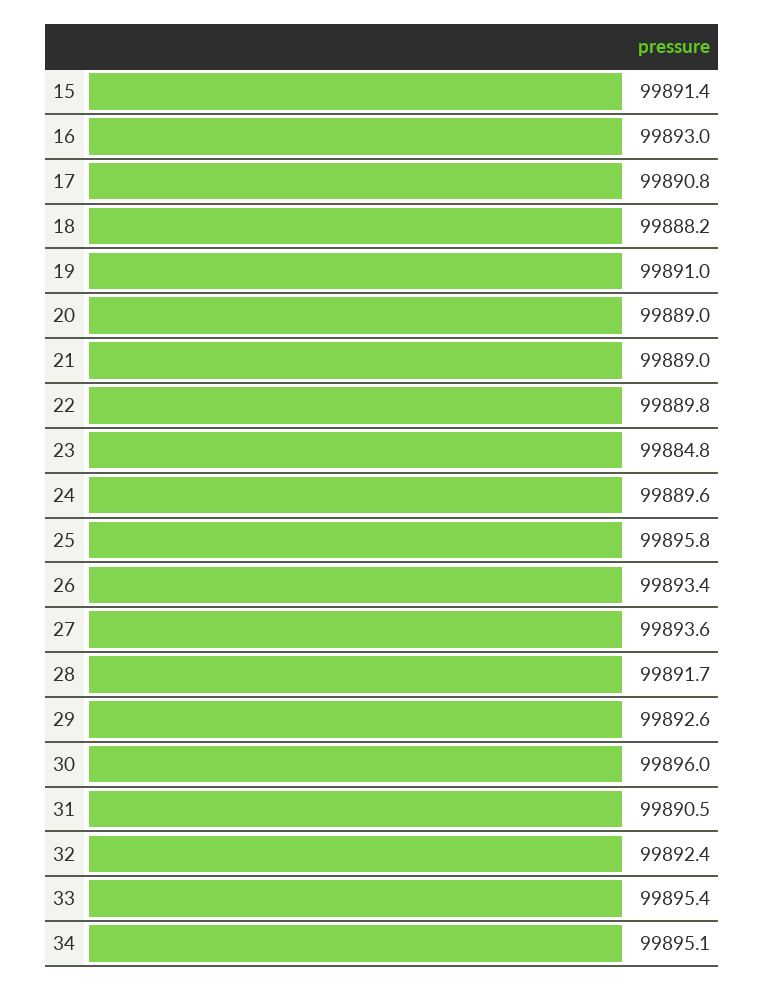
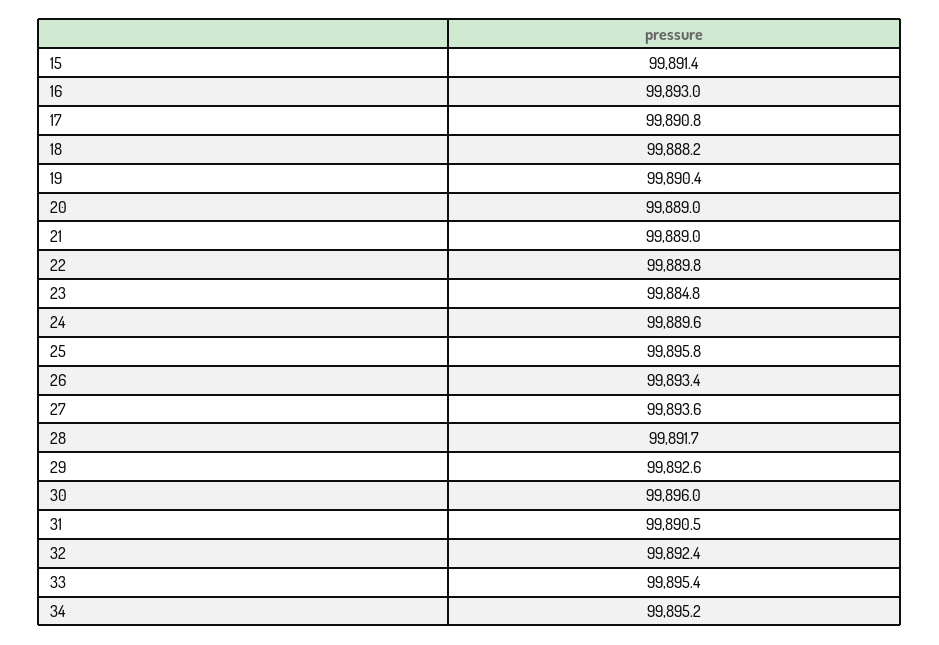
  {
    "15": 99891.4,
    "16": 99893,
    "17": 99890.8,
    "18": 99888.2,
-   "19": 99891,
+   "19": 99890.4,
    "20": 99889,
    "21": 99889,
    "22": 99889.8,
    "23": 99884.8,
    "24": 99889.6,
    "25": 99895.8,
    "26": 99893.4,
    "27": 99893.6,
    "28": 99891.7,
    "29": 99892.6,
    "30": 99896,
    "31": 99890.5,
    "32": 99892.4,
    "33": 99895.4,
-   "34": 99895.1
+   "34": 99895.2
  }

